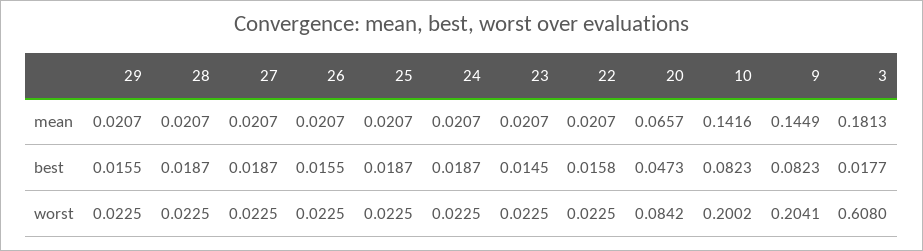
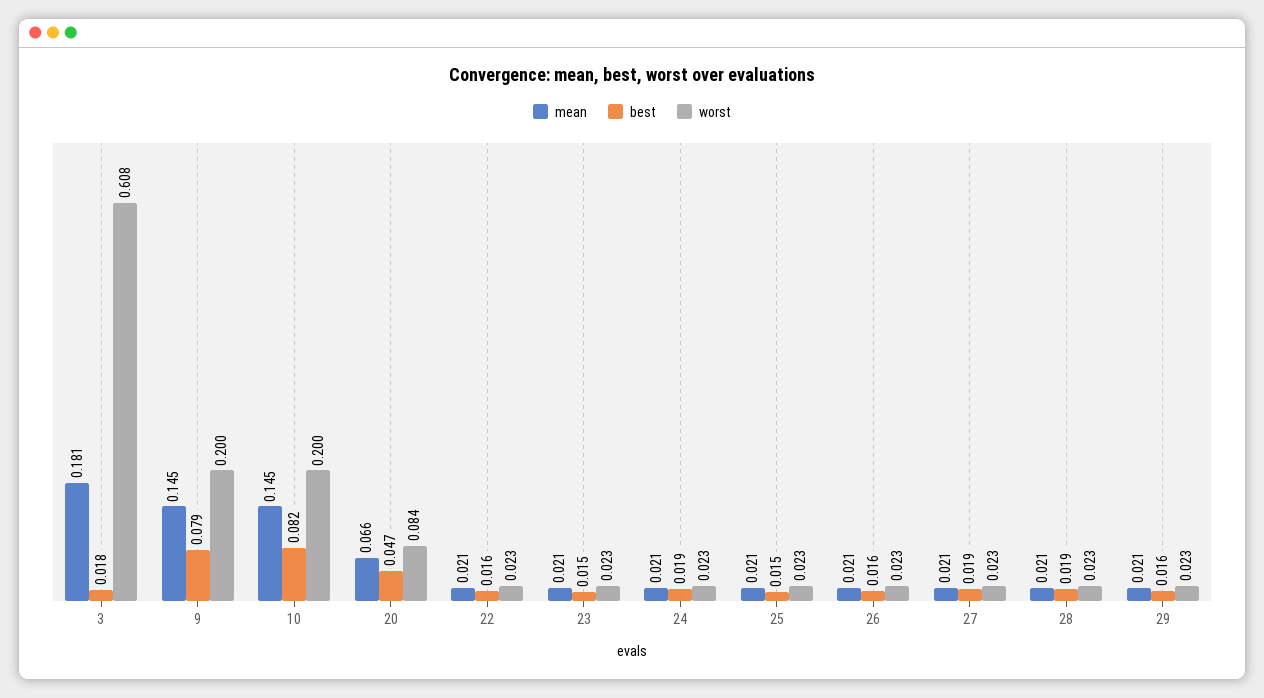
  {
    "mean": {
      "29": 0.0207,
      "28": 0.0207,
      "27": 0.0207,
      "26": 0.0207,
      "25": 0.0207,
      "24": 0.0207,
      "23": 0.0207,
      "22": 0.0207,
      "20": 0.0657,
-     "10": 0.1416,
+     "10": 0.145,
      "9": 0.1449,
      "3": 0.1813
    },
    "best": {
      "29": 0.0155,
      "28": 0.0187,
      "27": 0.0187,
      "26": 0.0155,
-     "25": 0.0187,
+     "25": 0.015,
      "24": 0.0187,
      "23": 0.0145,
      "22": 0.0158,
      "20": 0.0473,
      "10": 0.0823,
-     "9": 0.0823,
+     "9": 0.079,
      "3": 0.0177
    },
    "worst": {
      "29": 0.0225,
      "28": 0.0225,
      "27": 0.0225,
      "26": 0.0225,
      "25": 0.0225,
      "24": 0.0225,
      "23": 0.0225,
      "22": 0.0225,
      "20": 0.0842,
      "10": 0.2002,
-     "9": 0.2041,
+     "9": 0.2,
      "3": 0.608
    }
  }

